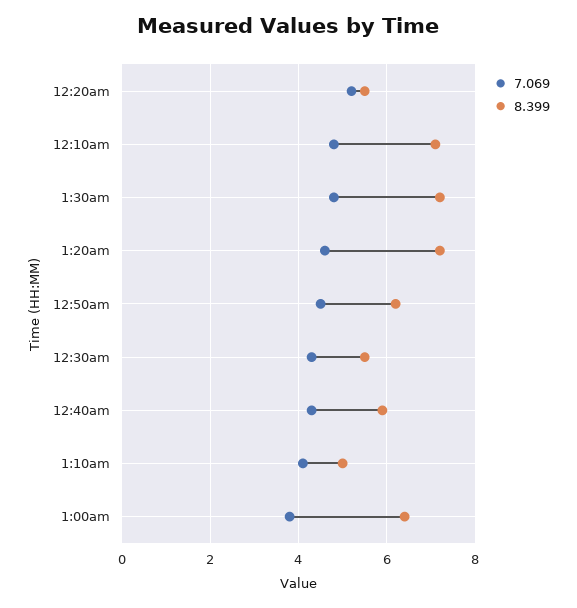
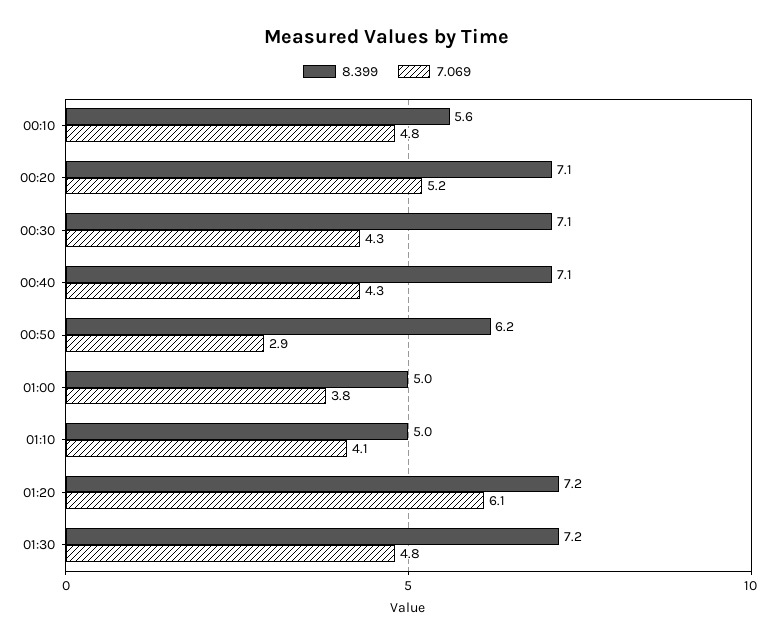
  {
    "7.069": {
      "12:20am": 5.2,
      "12:10am": 4.8,
      "1:30am": 4.8,
-     "1:20am": 4.5,
+     "1:20am": 6.1,
-     "12:50am": 4.5,
+     "12:50am": 2.9,
      "12:30am": 4.3,
      "12:40am": 4.3,
      "1:10am": 4.1,
      "1:00am": 3.8
    },
    "8.399": {
-     "12:20am": 5.5,
+     "12:20am": 7.1,
-     "12:10am": 7,
+     "12:10am": 5.6,
      "1:30am": 7.2,
      "1:20am": 7.2,
      "12:50am": 6.2,
-     "12:30am": 5.5,
+     "12:30am": 7.1,
-     "12:40am": 6,
+     "12:40am": 7.1,
      "1:10am": 5,
-     "1:00am": 6.5
+     "1:00am": 5
    }
  }

